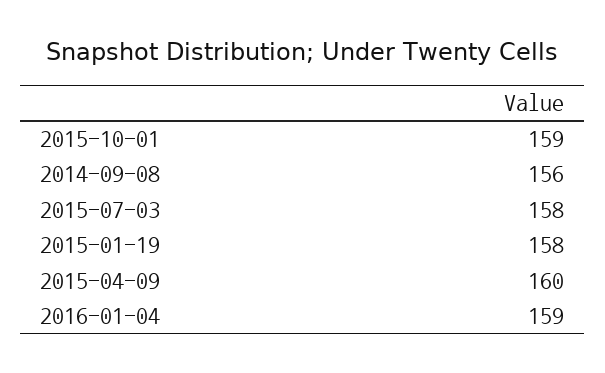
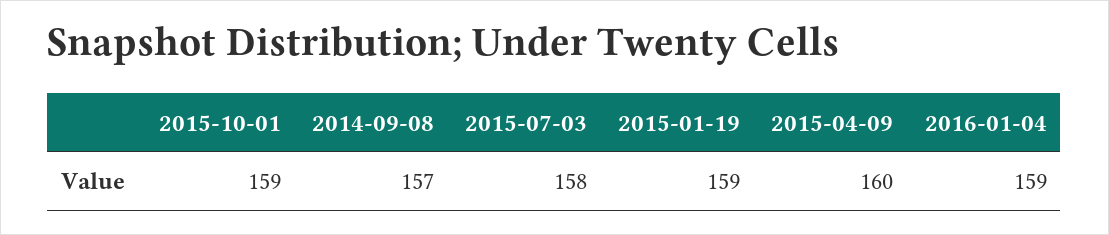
  {
    "2015-10-01": 159,
-   "2014-09-08": 156,
+   "2014-09-08": 157,
    "2015-07-03": 158,
-   "2015-01-19": 158,
+   "2015-01-19": 159,
    "2015-04-09": 160,
    "2016-01-04": 159
  }

